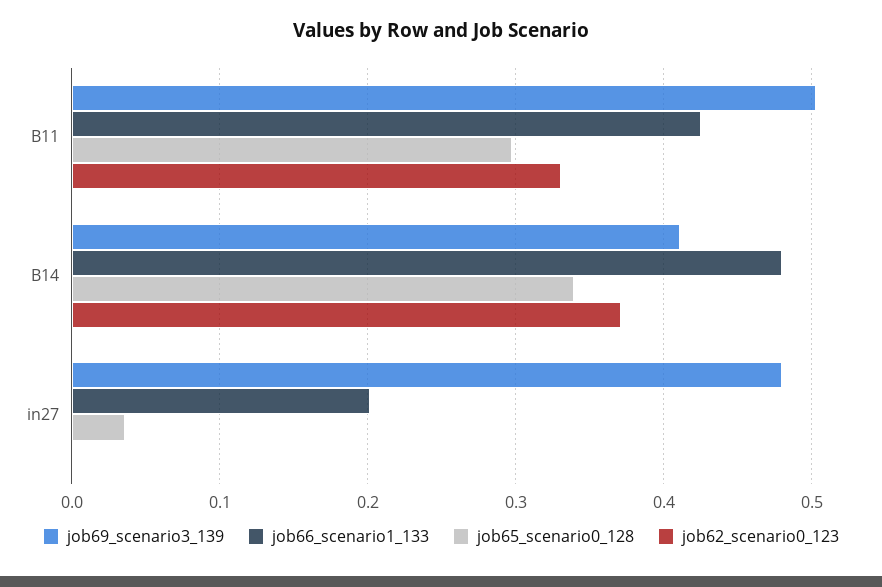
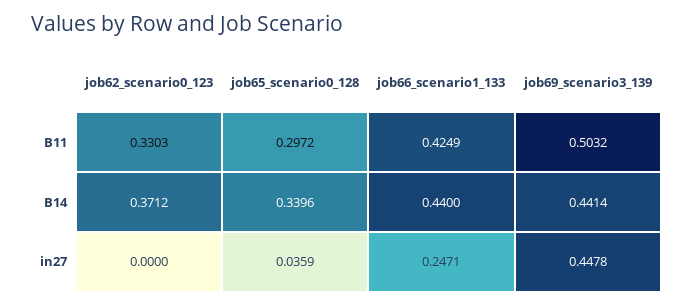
  {
    "job69_scenario3_139": {
      "B11": 0.5032,
-     "B14": 0.41,
+     "B14": 0.4414,
-     "in27": 0.48
+     "in27": 0.4478
    },
    "job66_scenario1_133": {
      "B11": 0.4249,
-     "B14": 0.48,
+     "B14": 0.44,
-     "in27": 0.2
+     "in27": 0.2471
    },
    "job65_scenario0_128": {
      "B11": 0.2972,
      "B14": 0.3396,
      "in27": 0.0359
    },
    "job62_scenario0_123": {
      "B11": 0.3303,
      "B14": 0.3712,
      "in27": 0
    }
  }

